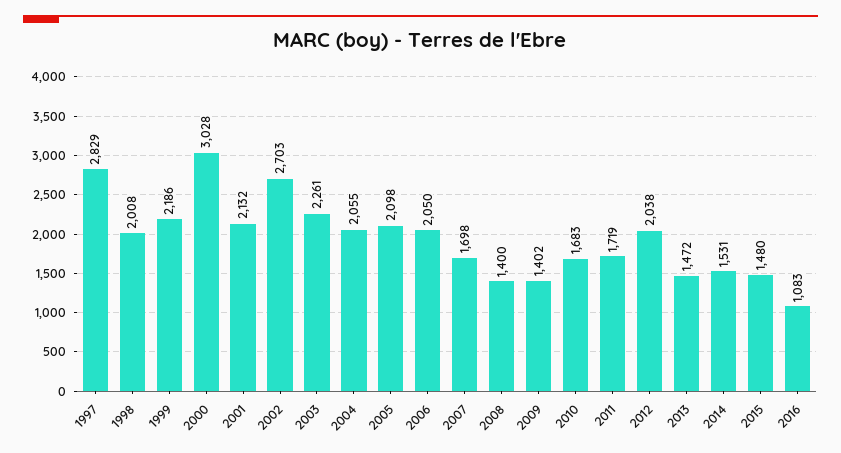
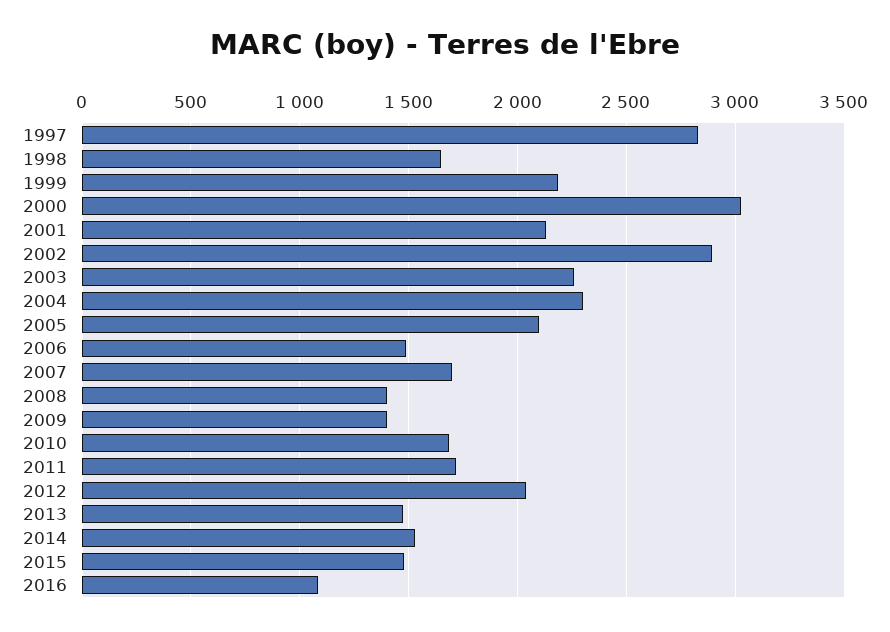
  {
    "1997": 2829,
-   "1998": 2008,
+   "1998": 1650,
    "1999": 2186,
    "2000": 3028,
    "2001": 2132,
-   "2002": 2703,
+   "2002": 2900,
    "2003": 2261,
-   "2004": 2055,
+   "2004": 2300,
    "2005": 2098,
-   "2006": 2050,
+   "2006": 1500,
    "2007": 1698,
    "2008": 1400,
    "2009": 1402,
    "2010": 1683,
    "2011": 1719,
    "2012": 2038,
    "2013": 1472,
    "2014": 1531,
    "2015": 1480,
    "2016": 1083
  }

